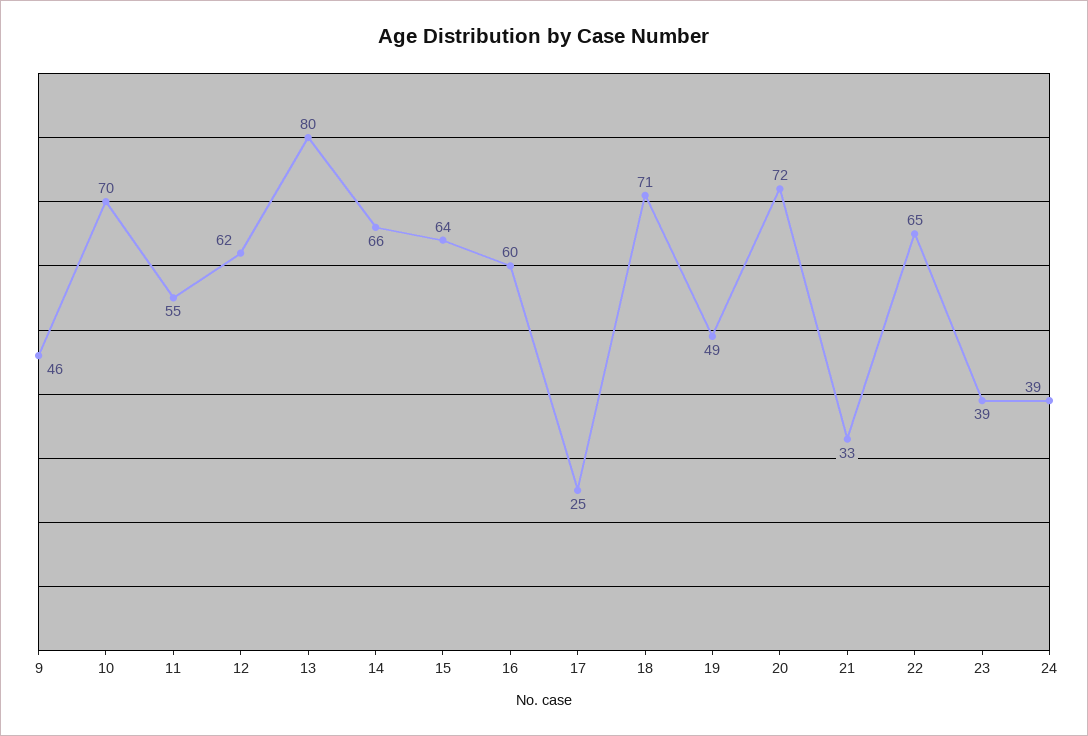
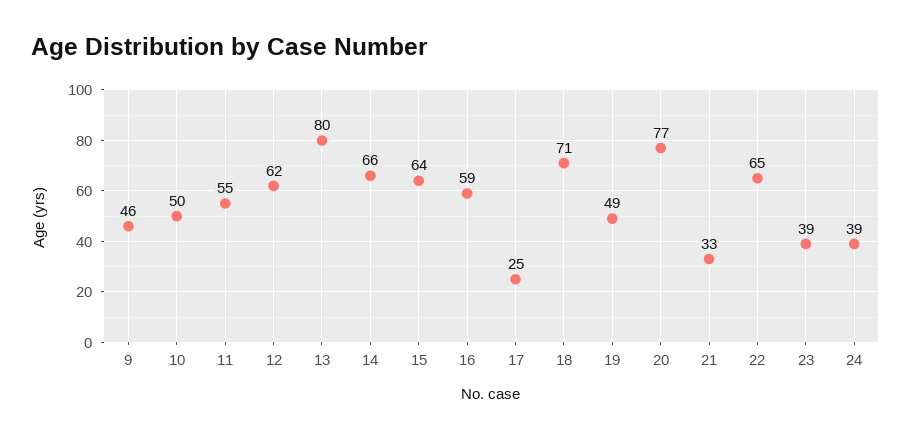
  {
    "9": 46,
-   "10": 70,
+   "10": 50,
    "11": 55,
    "12": 62,
    "13": 80,
    "14": 66,
    "15": 64,
-   "16": 60,
+   "16": 59,
    "17": 25,
    "18": 71,
    "19": 49,
-   "20": 72,
+   "20": 77,
    "21": 33,
    "22": 65,
    "23": 39,
    "24": 39
  }

